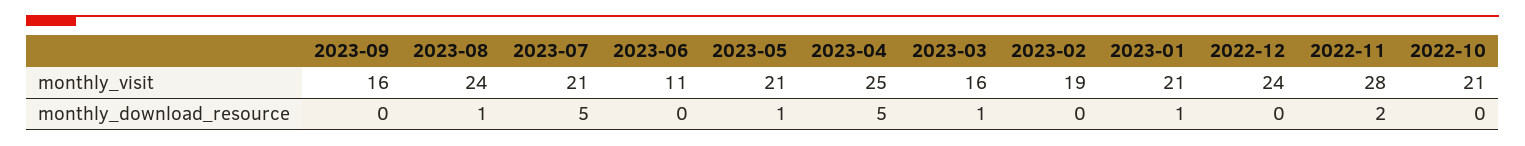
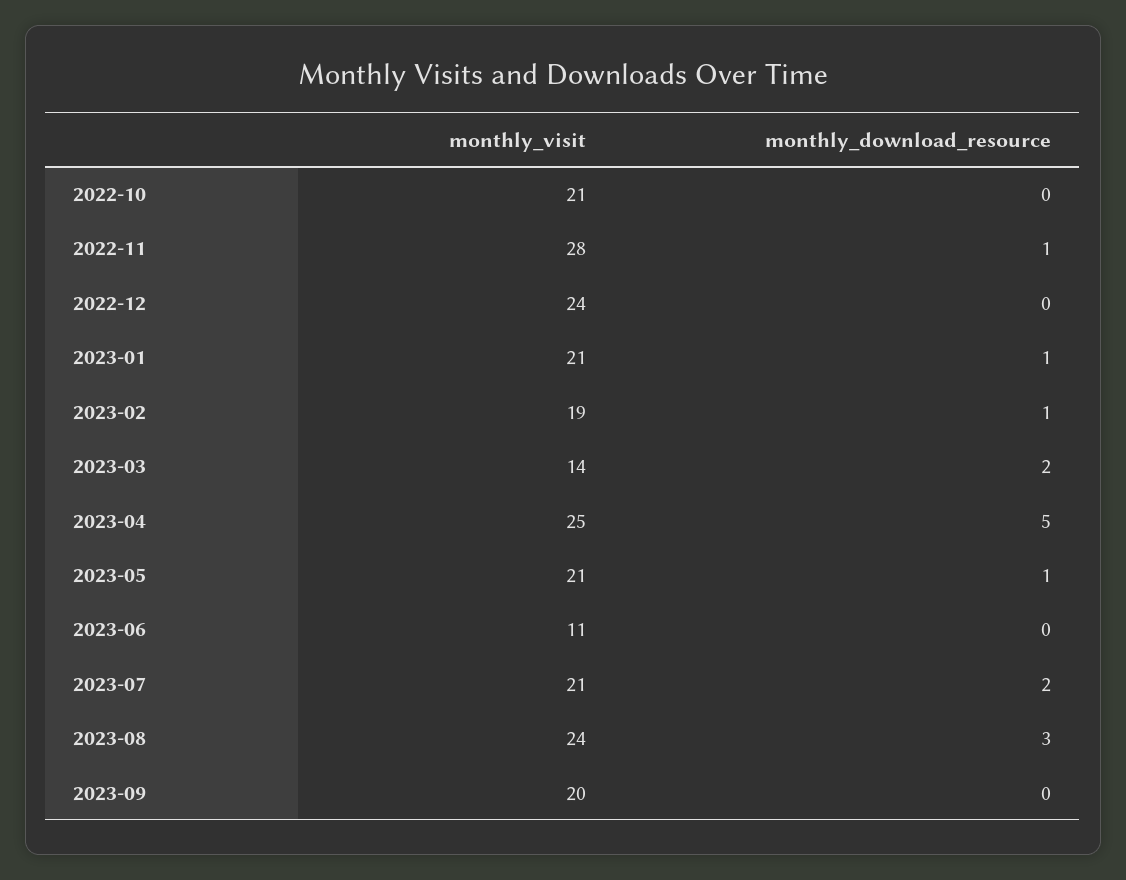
  {
    "2023-09": {
-     "monthly_visit": 16,
+     "monthly_visit": 20,
      "monthly_download_resource": 0
    },
    "2023-08": {
      "monthly_visit": 24,
-     "monthly_download_resource": 1
+     "monthly_download_resource": 3
    },
    "2023-07": {
      "monthly_visit": 21,
-     "monthly_download_resource": 5
+     "monthly_download_resource": 2
    },
    "2023-06": {
      "monthly_visit": 11,
      "monthly_download_resource": 0
    },
    "2023-05": {
      "monthly_visit": 21,
      "monthly_download_resource": 1
    },
    "2023-04": {
      "monthly_visit": 25,
      "monthly_download_resource": 5
    },
    "2023-03": {
-     "monthly_visit": 16,
+     "monthly_visit": 14,
-     "monthly_download_resource": 1
+     "monthly_download_resource": 2
    },
    "2023-02": {
      "monthly_visit": 19,
-     "monthly_download_resource": 0
+     "monthly_download_resource": 1
    },
    "2023-01": {
      "monthly_visit": 21,
      "monthly_download_resource": 1
    },
    "2022-12": {
      "monthly_visit": 24,
      "monthly_download_resource": 0
    },
    "2022-11": {
      "monthly_visit": 28,
-     "monthly_download_resource": 2
+     "monthly_download_resource": 1
    },
    "2022-10": {
      "monthly_visit": 21,
      "monthly_download_resource": 0
    }
  }

